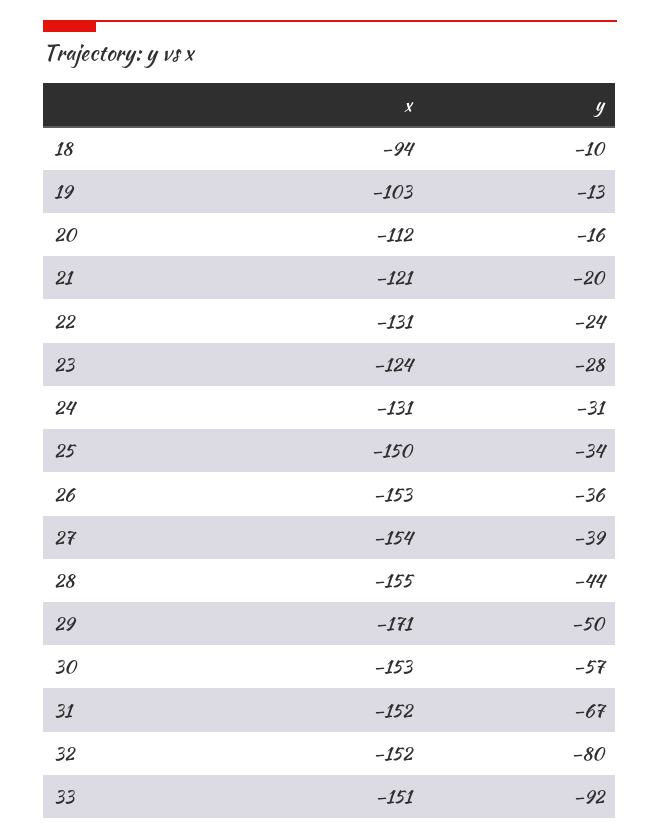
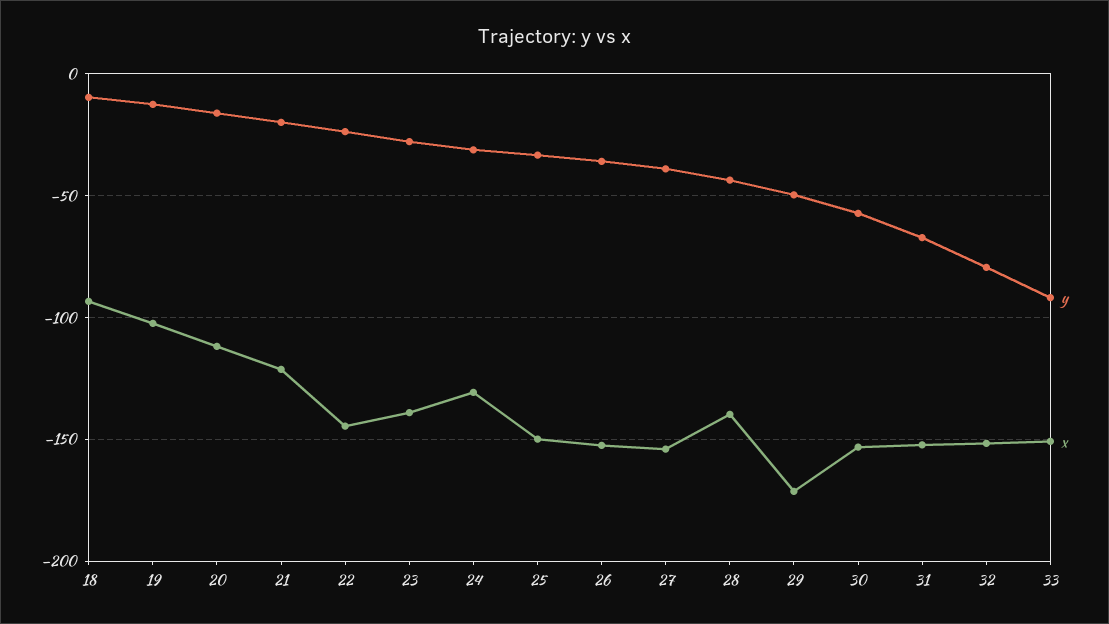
  {
    "x": {
      "18": -94,
      "19": -103,
      "20": -112,
      "21": -121,
-     "22": -131,
+     "22": -145,
-     "23": -124,
+     "23": -140,
      "24": -131,
      "25": -150,
      "26": -153,
      "27": -154,
-     "28": -155,
+     "28": -140,
      "29": -171,
      "30": -153,
      "31": -152,
      "32": -152,
      "33": -151
    },
    "y": {
      "18": -10,
      "19": -13,
      "20": -16,
      "21": -20,
      "22": -24,
      "23": -28,
      "24": -31,
      "25": -34,
      "26": -36,
      "27": -39,
      "28": -44,
      "29": -50,
      "30": -57,
      "31": -67,
      "32": -80,
      "33": -92
    }
  }

